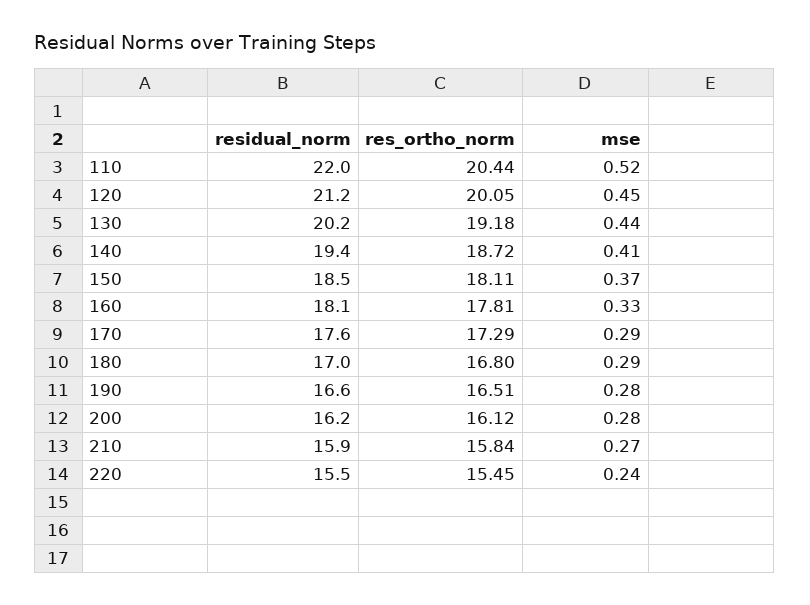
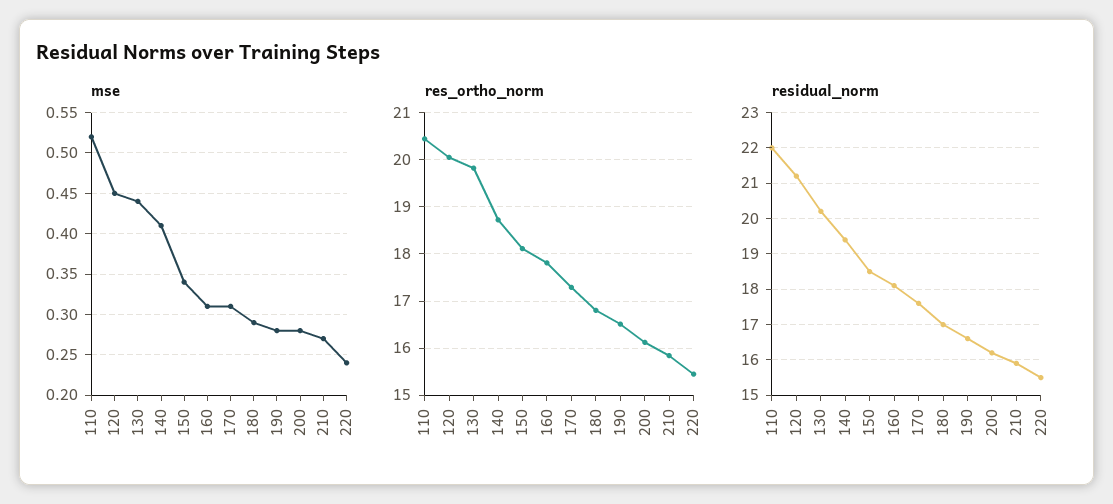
  {
    "residual_norm": {
      "110": 22,
      "120": 21.2,
      "130": 20.2,
      "140": 19.4,
      "150": 18.5,
      "160": 18.1,
      "170": 17.6,
      "180": 17,
      "190": 16.6,
      "200": 16.2,
      "210": 15.9,
      "220": 15.5
    },
    "res_ortho_norm": {
      "110": 20.44,
      "120": 20.05,
-     "130": 19.18,
+     "130": 19.8,
      "140": 18.72,
      "150": 18.11,
      "160": 17.81,
      "170": 17.29,
      "180": 16.8,
      "190": 16.51,
      "200": 16.12,
      "210": 15.84,
      "220": 15.45
    },
    "mse": {
      "110": 0.52,
      "120": 0.45,
      "130": 0.44,
      "140": 0.41,
-     "150": 0.37,
+     "150": 0.34,
-     "160": 0.33,
+     "160": 0.31,
-     "170": 0.29,
+     "170": 0.31,
      "180": 0.29,
      "190": 0.28,
      "200": 0.28,
      "210": 0.27,
      "220": 0.24
    }
  }

